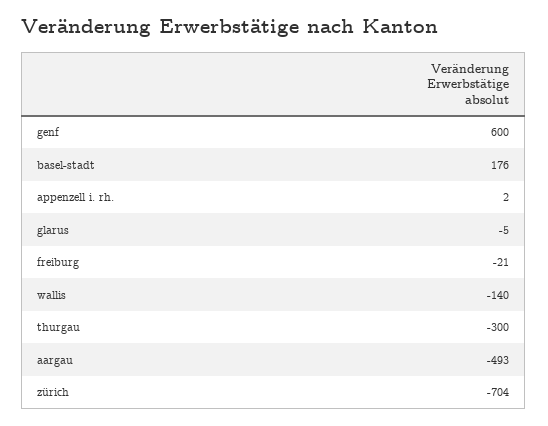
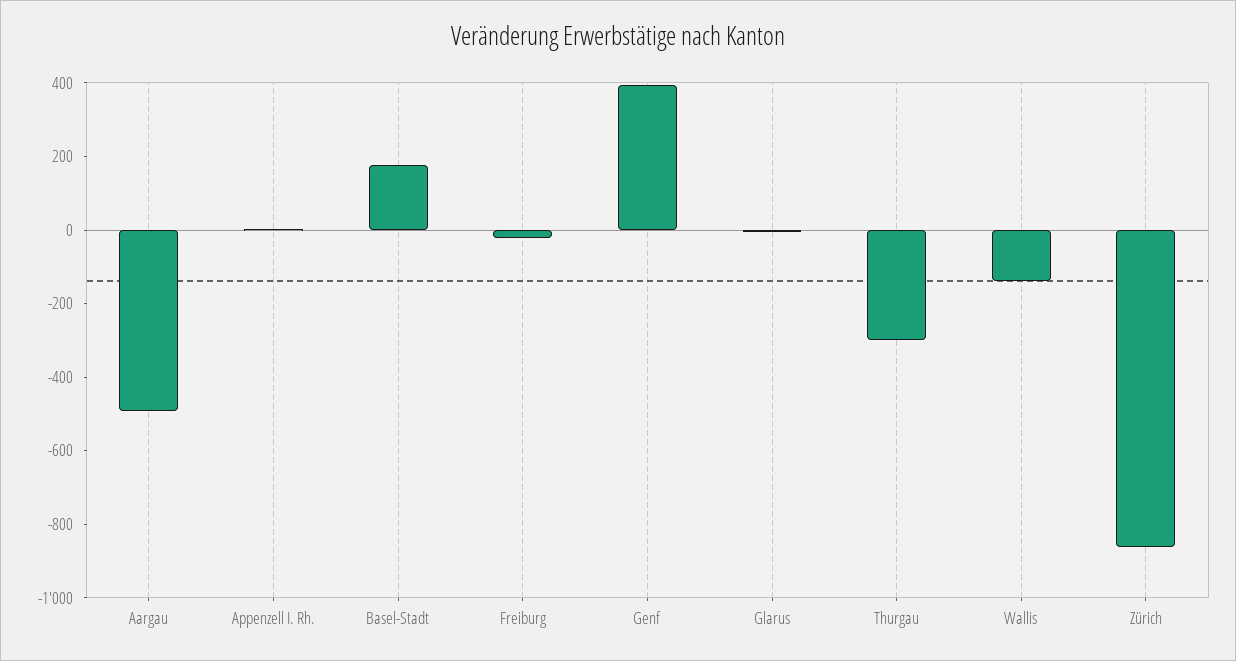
  {
-   "genf": 600,
+   "genf": 400,
    "basel-stadt": 176,
    "appenzell i. rh.": 2,
    "glarus": -5,
    "freiburg": -21,
    "wallis": -140,
    "thurgau": -300,
    "aargau": -493,
-   "zürich": -704
+   "zürich": -850
  }

